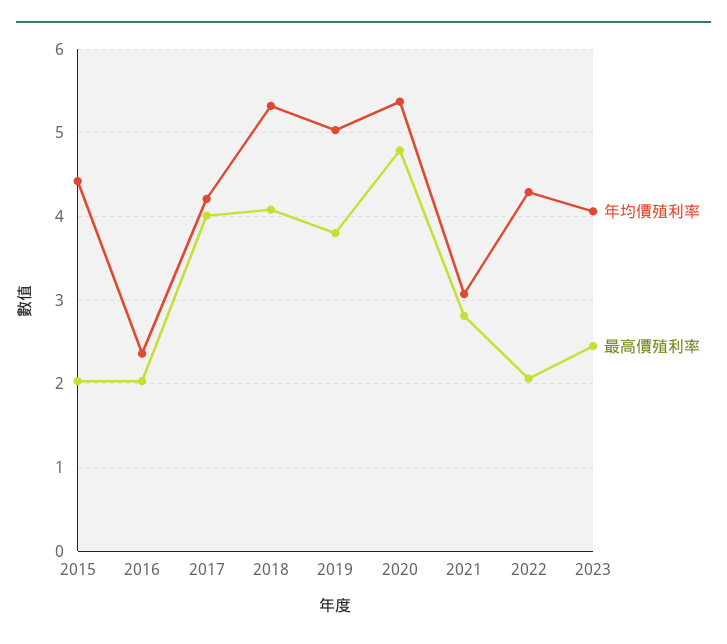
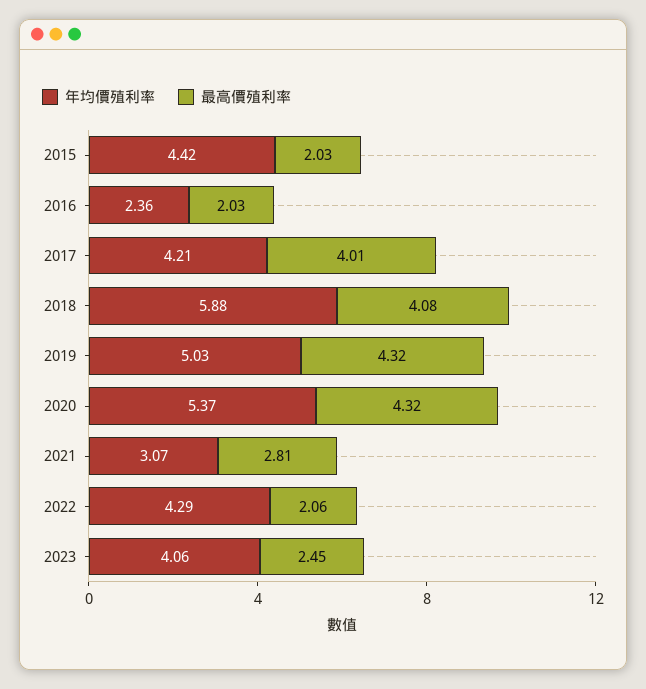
  {
    "年均價殖利率": {
      "2015": 4.42,
      "2016": 2.36,
      "2017": 4.21,
-     "2018": 5.3,
+     "2018": 5.88,
      "2019": 5.03,
      "2020": 5.37,
      "2021": 3.07,
      "2022": 4.29,
      "2023": 4.06
    },
    "最高價殖利率": {
      "2015": 2.03,
      "2016": 2.03,
      "2017": 4.01,
      "2018": 4.08,
-     "2019": 3.8,
+     "2019": 4.32,
-     "2020": 4.8,
+     "2020": 4.32,
      "2021": 2.81,
      "2022": 2.06,
      "2023": 2.45
    }
  }

